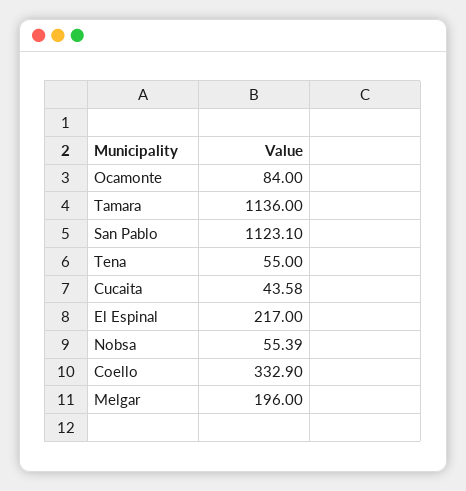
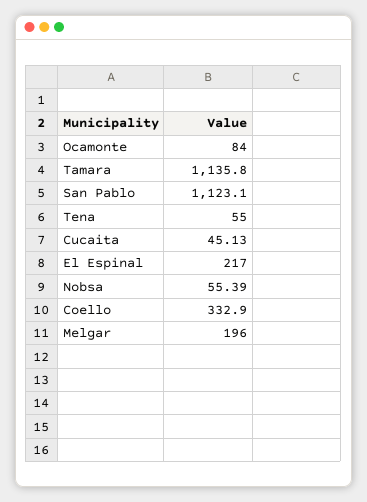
  {
    "Ocamonte": 84,
-   "Tamara": 1136,
+   "Tamara": 1135.8,
    "San Pablo": 1123.1,
    "Tena": 55,
-   "Cucaita": 43.58,
+   "Cucaita": 45.13,
    "El Espinal": 217,
    "Nobsa": 55.39,
    "Coello": 332.9,
    "Melgar": 196
  }

